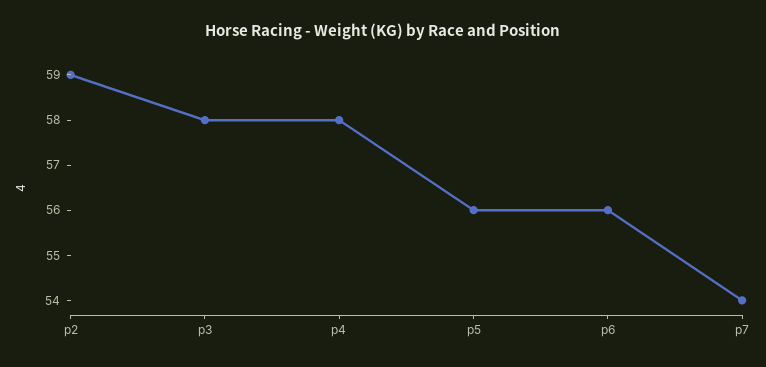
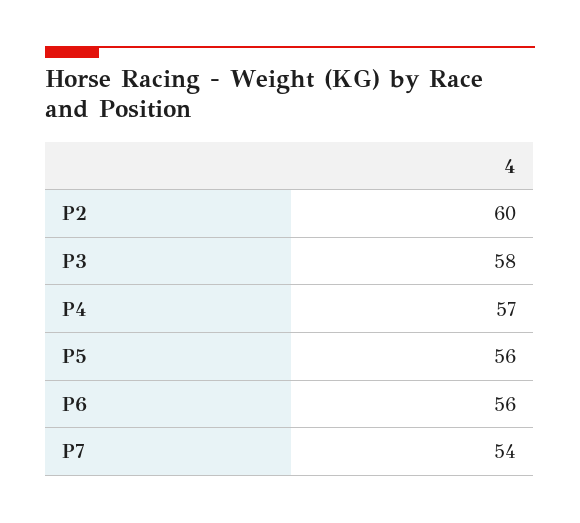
  {
-   "p2": 59,
+   "p2": 60,
    "p3": 58,
-   "p4": 58,
+   "p4": 57,
    "p5": 56,
    "p6": 56,
    "p7": 54
  }

